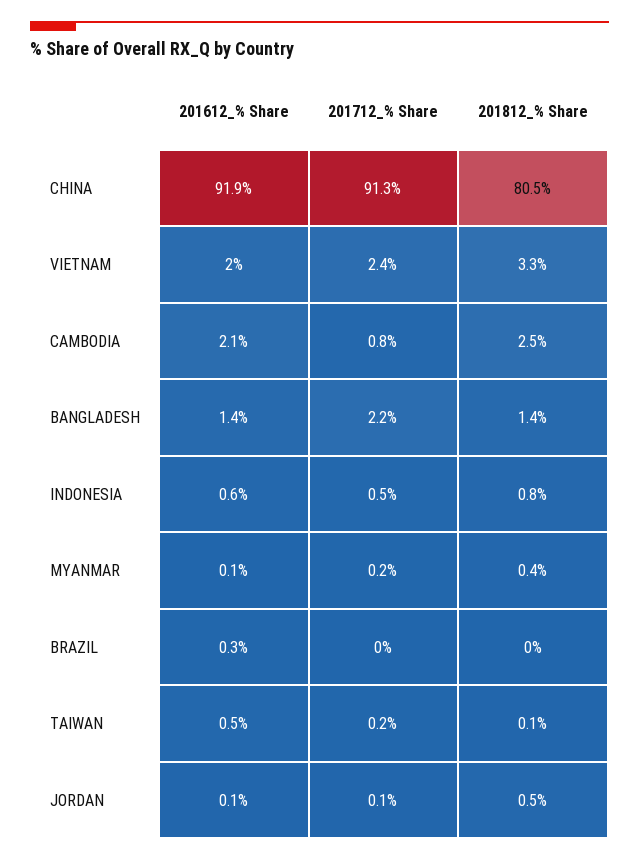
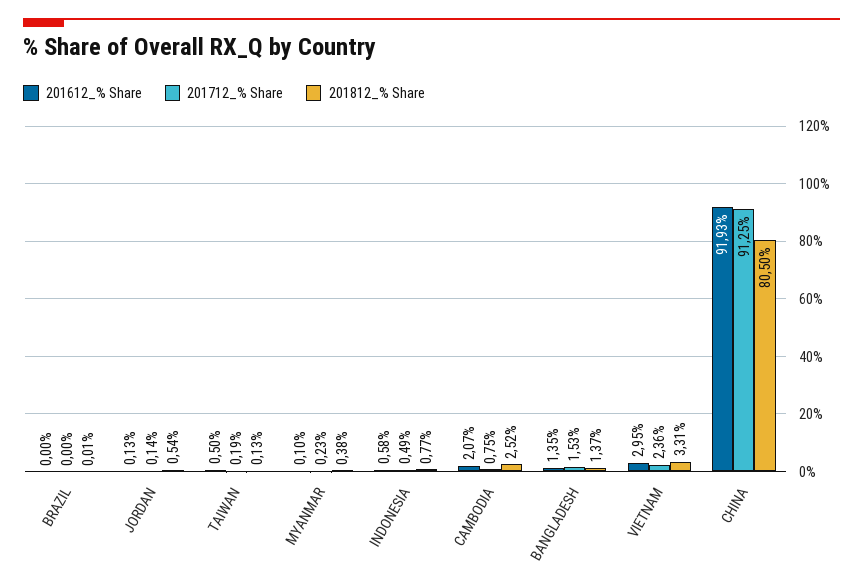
  {
    "201612_% Share": {
      "CHINA": 91.93,
-     "VIETNAM": 2,
+     "VIETNAM": 2.95,
      "CAMBODIA": 2.07,
      "BANGLADESH": 1.35,
      "INDONESIA": 0.58,
      "MYANMAR": 0.1,
-     "BRAZIL": 0.3,
+     "BRAZIL": 0,
      "TAIWAN": 0.5,
      "JORDAN": 0.13
    },
    "201712_% Share": {
      "CHINA": 91.25,
      "VIETNAM": 2.36,
      "CAMBODIA": 0.75,
-     "BANGLADESH": 2.2,
+     "BANGLADESH": 1.53,
      "INDONESIA": 0.49,
      "MYANMAR": 0.23,
      "BRAZIL": 0,
      "TAIWAN": 0.19,
      "JORDAN": 0.14
    },
    "201812_% Share": {
      "CHINA": 80.5,
      "VIETNAM": 3.31,
      "CAMBODIA": 2.52,
      "BANGLADESH": 1.37,
      "INDONESIA": 0.77,
      "MYANMAR": 0.38,
      "BRAZIL": 0.01,
      "TAIWAN": 0.13,
      "JORDAN": 0.54
    }
  }

